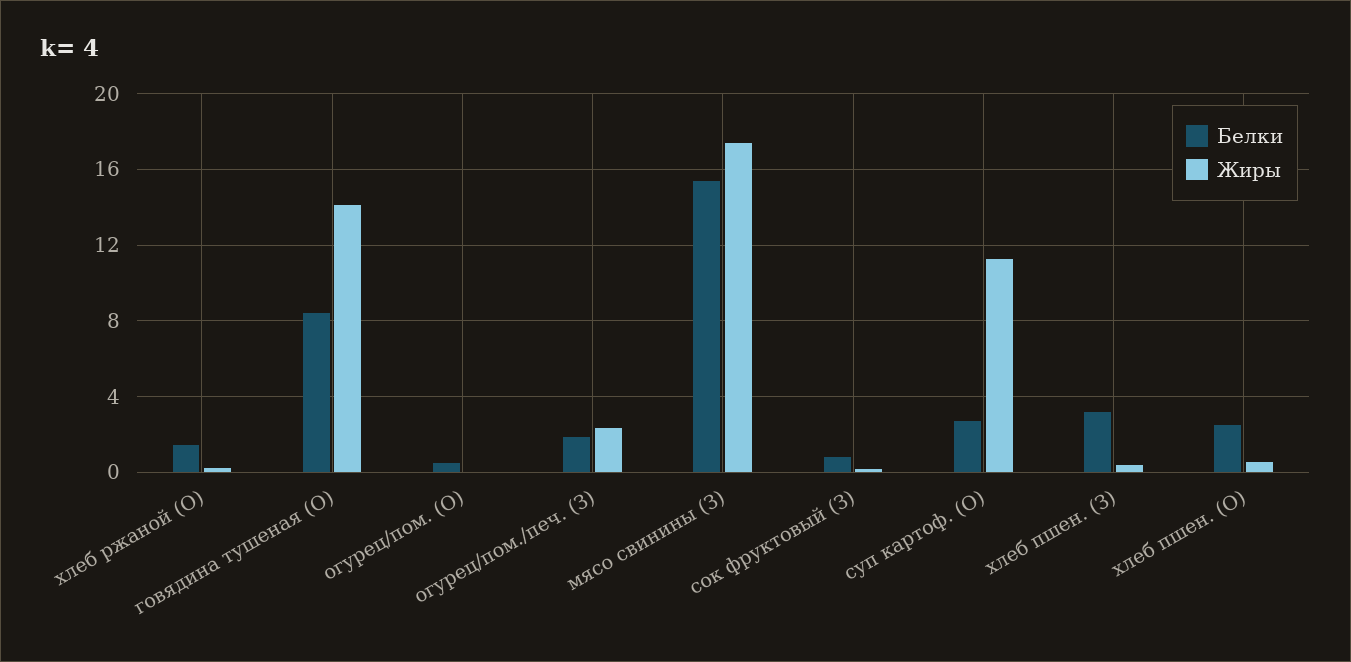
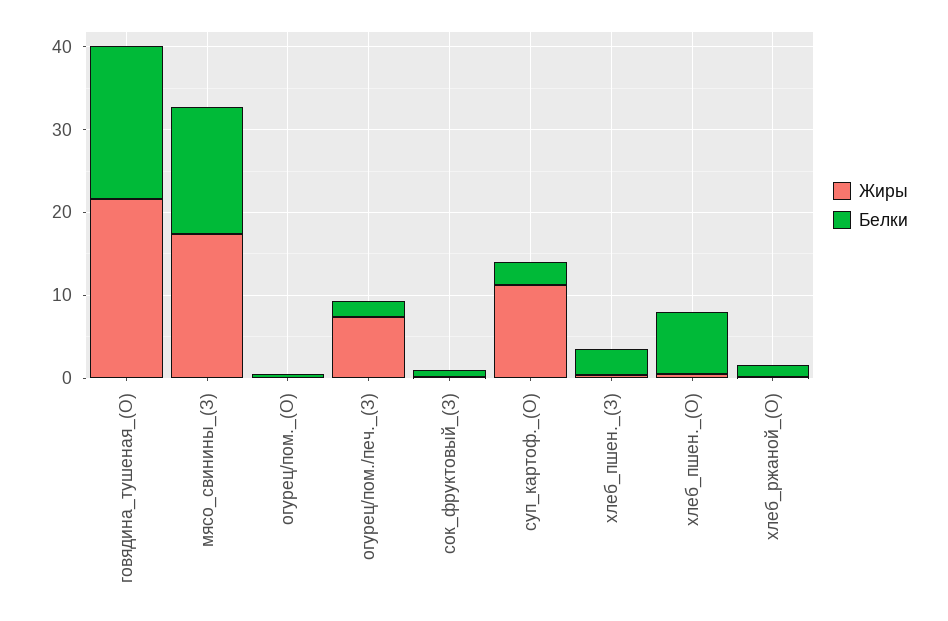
  {
    "Белки": {
      "хлеб ржаной (О)": 1.5,
-     "говядина тушеная (О)": 8.5,
+     "говядина тушеная (О)": 18,
      "огурец/пом. (О)": 0.5,
      "огурец/пом./печ. (З)": 2,
      "мясо свинины (З)": 15.5,
      "сок фруктовый (З)": 1,
      "суп картоф. (О)": 2.5,
      "хлеб пшен. (З)": 3,
-     "хлеб пшен. (О)": 2.5
+     "хлеб пшен. (О)": 8
    },
    "Жиры": {
      "хлеб ржаной (О)": 0,
-     "говядина тушеная (О)": 14,
+     "говядина тушеная (О)": 22,
      "огурец/пом. (О)": 0,
-     "огурец/пом./печ. (З)": 2.5,
+     "огурец/пом./печ. (З)": 8,
      "мясо свинины (З)": 17.5,
      "сок фруктовый (З)": 0,
      "суп картоф. (О)": 11.5,
      "хлеб пшен. (З)": 0.5,
      "хлеб пшен. (О)": 0.5
    }
  }

